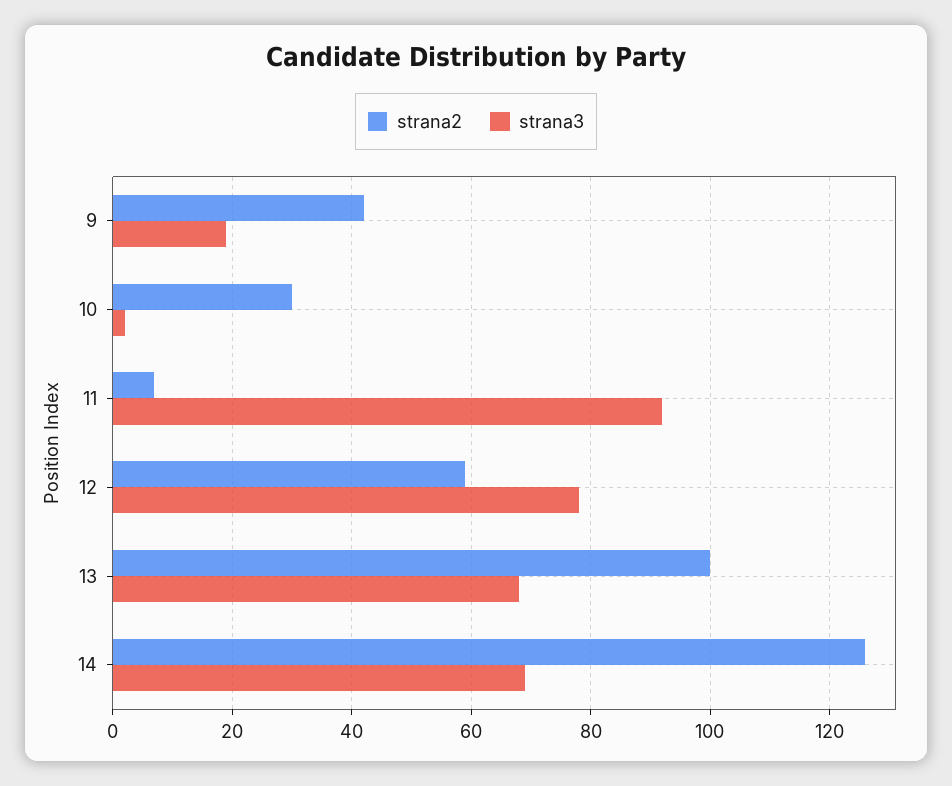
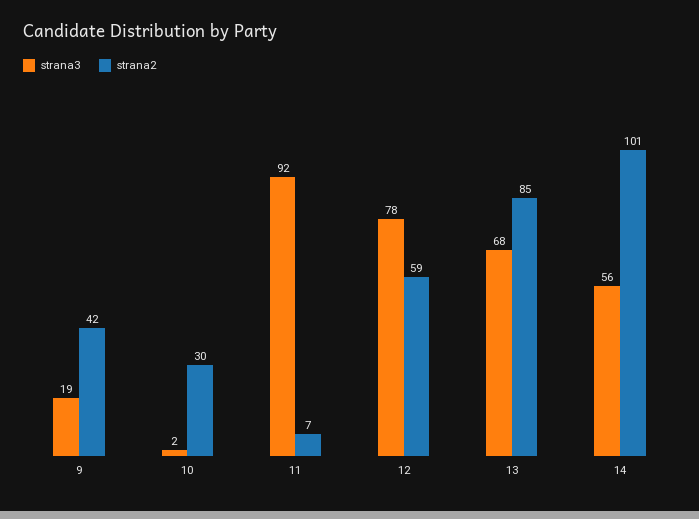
  {
    "strana2": {
      "9": 42,
      "10": 30,
      "11": 7,
      "12": 59,
-     "13": 100,
+     "13": 85,
-     "14": 125
+     "14": 101
    },
    "strana3": {
      "9": 19,
      "10": 2,
      "11": 92,
      "12": 78,
      "13": 68,
-     "14": 70
+     "14": 56
    }
  }

